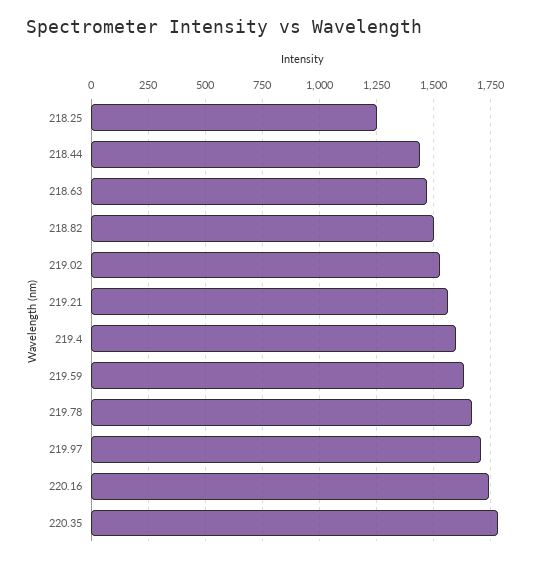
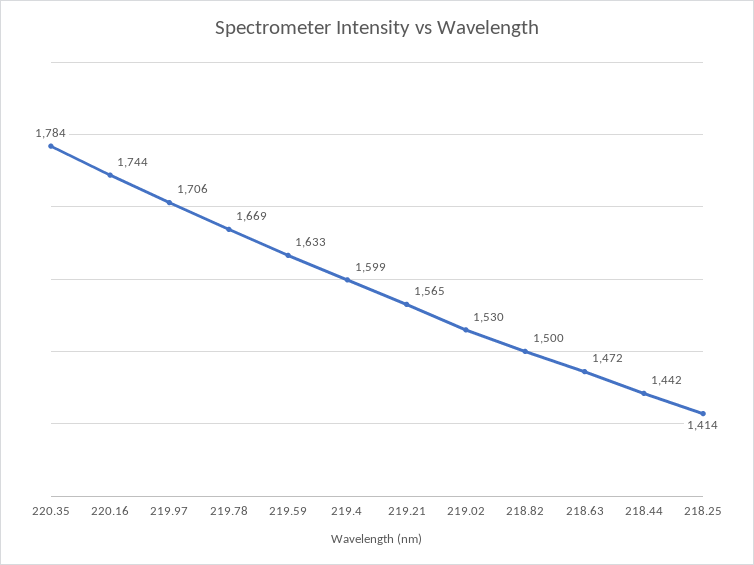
  {
-   "218.25": 1250,
+   "218.25": 1414,
    "218.44": 1442,
    "218.63": 1472,
    "218.82": 1500,
    "219.02": 1530,
    "219.21": 1565,
    "219.4": 1599,
    "219.59": 1633,
    "219.78": 1669,
    "219.97": 1706,
    "220.16": 1744,
    "220.35": 1784
  }

